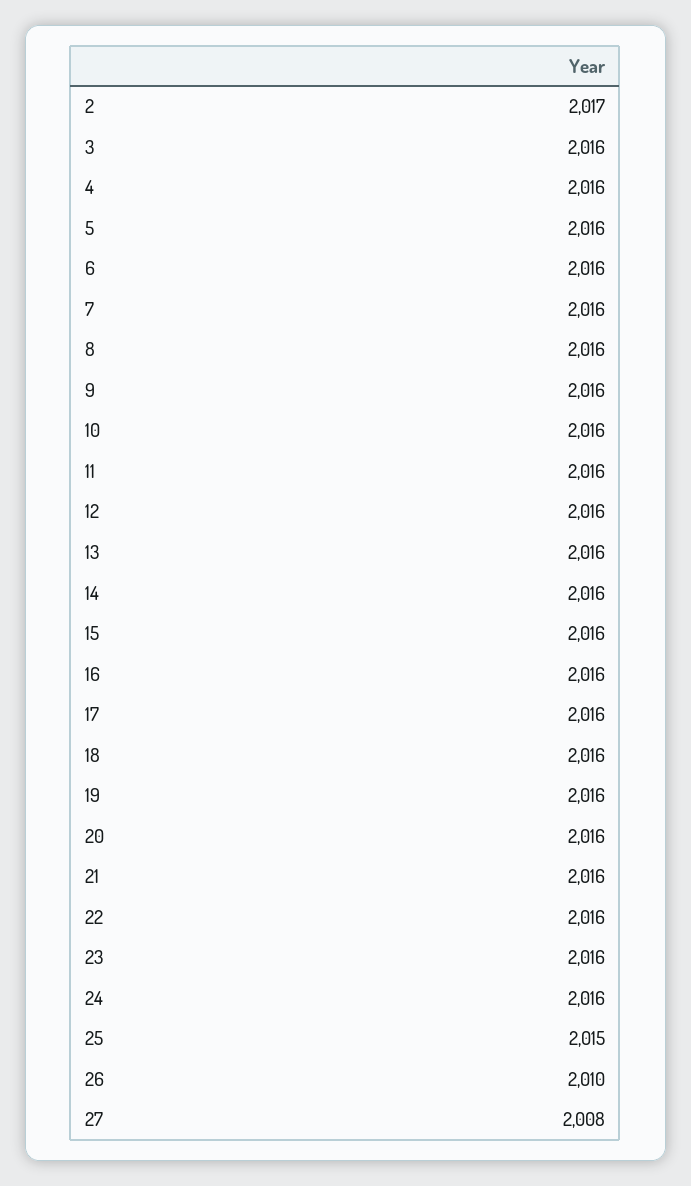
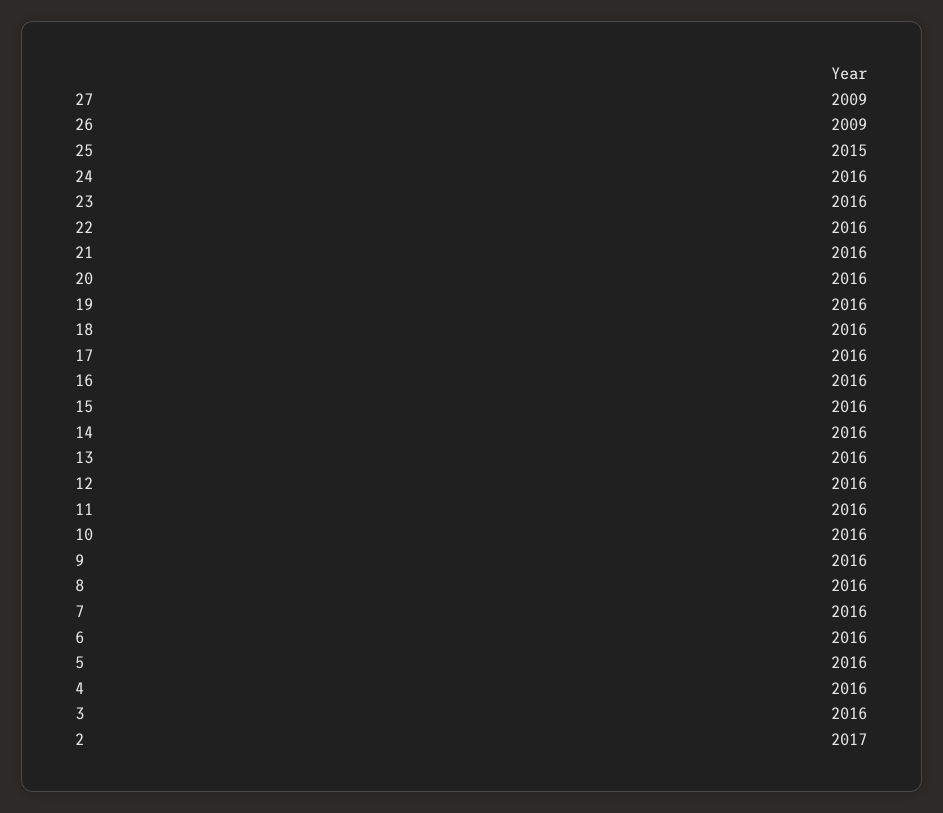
  {
    "2": 2017,
    "3": 2016,
    "4": 2016,
    "5": 2016,
    "6": 2016,
    "7": 2016,
    "8": 2016,
    "9": 2016,
    "10": 2016,
    "11": 2016,
    "12": 2016,
    "13": 2016,
    "14": 2016,
    "15": 2016,
    "16": 2016,
    "17": 2016,
    "18": 2016,
    "19": 2016,
    "20": 2016,
    "21": 2016,
    "22": 2016,
    "23": 2016,
    "24": 2016,
    "25": 2015,
-   "26": 2010,
+   "26": 2009,
-   "27": 2008
+   "27": 2009
  }

